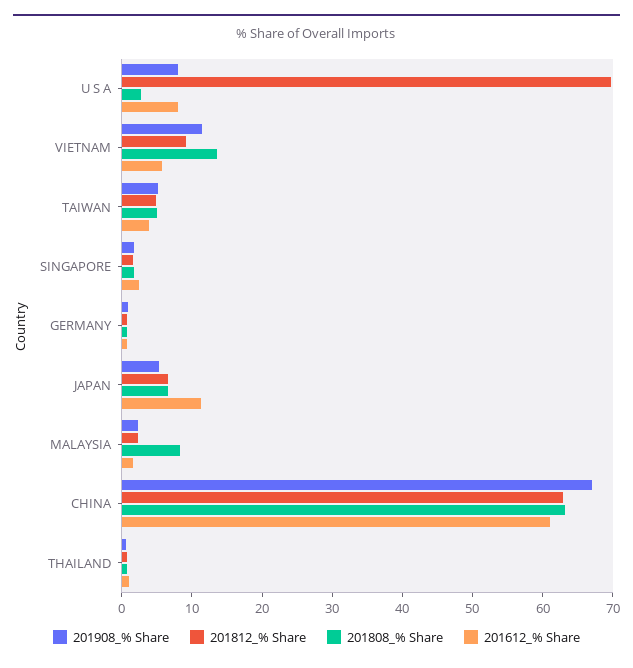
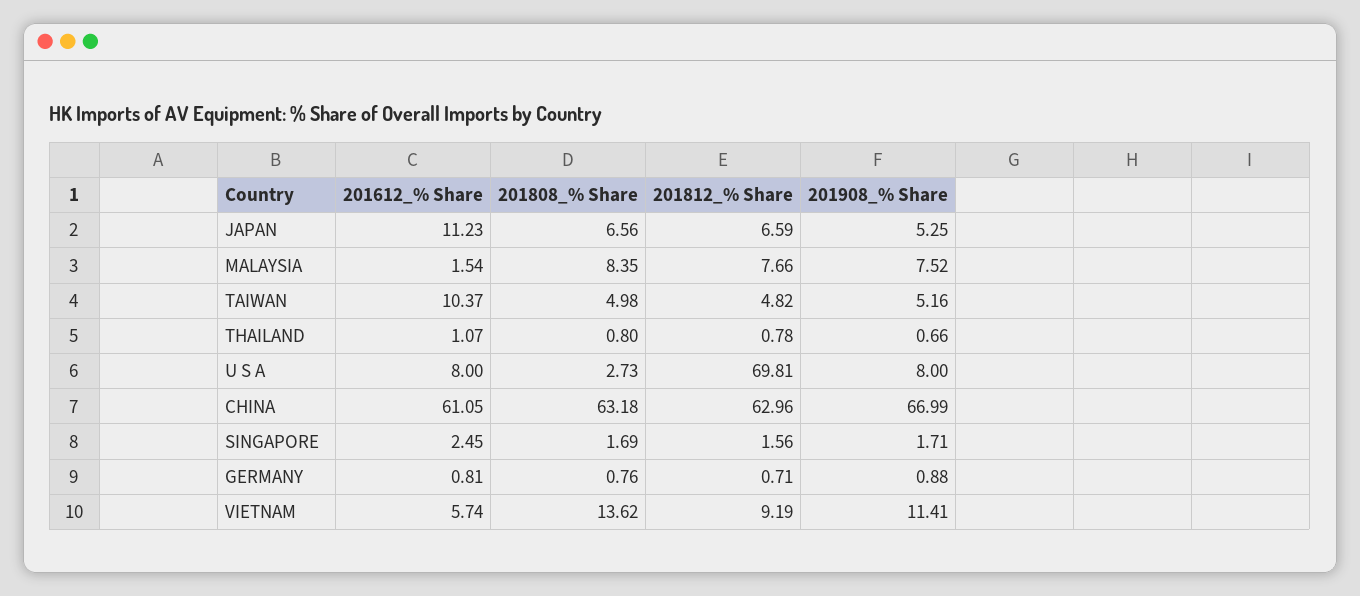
  {
    "201908_% Share": {
      "U S A": 8,
      "VIETNAM": 11.41,
      "TAIWAN": 5.16,
      "SINGAPORE": 1.71,
      "GERMANY": 0.88,
      "JAPAN": 5.25,
-     "MALAYSIA": 2,
+     "MALAYSIA": 7.52,
      "CHINA": 66.99,
      "THAILAND": 0.66
    },
    "201812_% Share": {
      "U S A": 69.81,
      "VIETNAM": 9.19,
      "TAIWAN": 4.82,
      "SINGAPORE": 1.56,
      "GERMANY": 0.71,
      "JAPAN": 6.59,
-     "MALAYSIA": 2,
+     "MALAYSIA": 7.66,
      "CHINA": 62.96,
      "THAILAND": 0.78
    },
    "201808_% Share": {
      "U S A": 2.73,
      "VIETNAM": 13.62,
      "TAIWAN": 4.98,
      "SINGAPORE": 1.69,
      "GERMANY": 0.76,
      "JAPAN": 6.56,
      "MALAYSIA": 8.35,
      "CHINA": 63.18,
      "THAILAND": 0.8
    },
    "201612_% Share": {
      "U S A": 8,
      "VIETNAM": 5.74,
-     "TAIWAN": 4,
+     "TAIWAN": 10.37,
      "SINGAPORE": 2.45,
      "GERMANY": 0.81,
      "JAPAN": 11.23,
      "MALAYSIA": 1.54,
      "CHINA": 61.05,
      "THAILAND": 1.07
    }
  }

